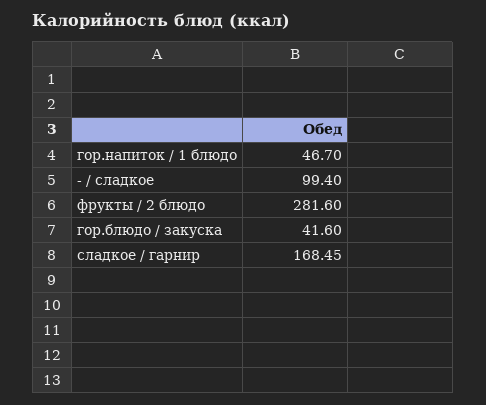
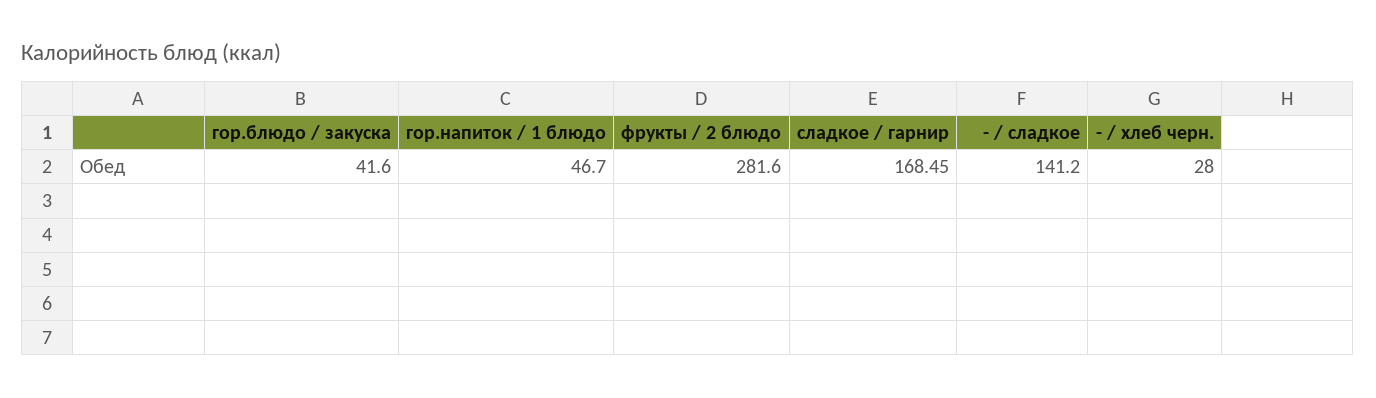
  {
    "гор.напиток / 1 блюдо": 46.7,
-   "- / сладкое": 99.4,
+   "- / сладкое": 141.2,
    "фрукты / 2 блюдо": 281.6,
    "гор.блюдо / закуска": 41.6,
-   "сладкое / гарнир": 168.45
+   "сладкое / гарнир": 168.45,
+   "- / хлеб черн.": 28
  }

